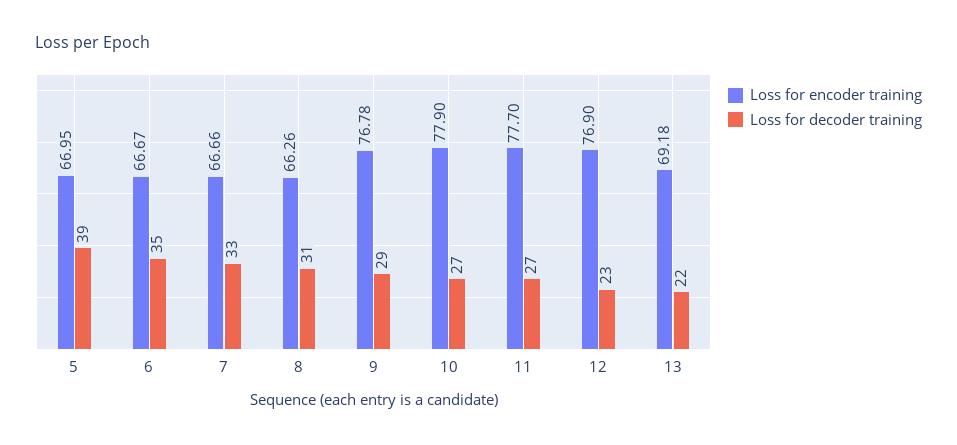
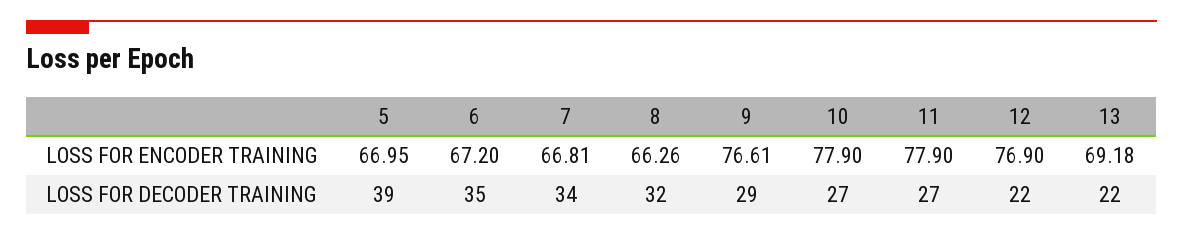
  {
    "Loss for encoder training": {
      "5": 66.95,
-     "6": 66.67,
+     "6": 67.2,
-     "7": 66.66,
+     "7": 66.81,
      "8": 66.26,
-     "9": 76.78,
+     "9": 76.61,
      "10": 77.9,
-     "11": 77.7,
+     "11": 77.9,
      "12": 76.9,
      "13": 69.18
    },
    "Loss for decoder training": {
      "5": 39,
      "6": 35,
-     "7": 33,
+     "7": 34,
-     "8": 31,
+     "8": 32,
      "9": 29,
      "10": 27,
      "11": 27,
-     "12": 23,
+     "12": 22,
      "13": 22
    }
  }

